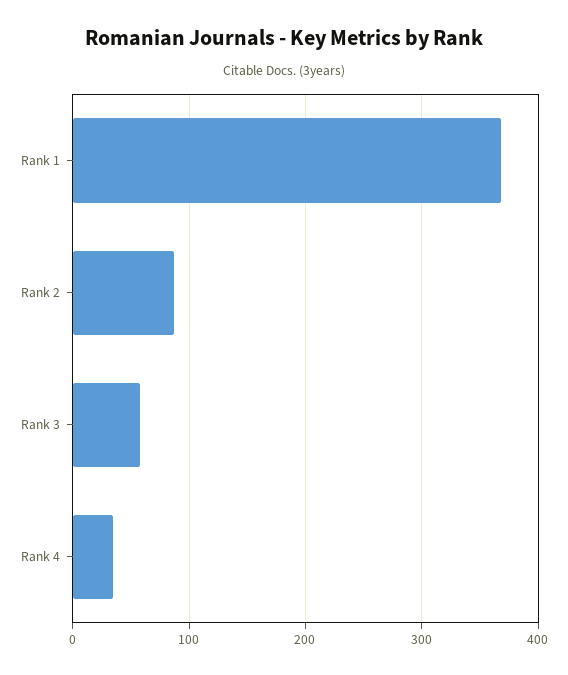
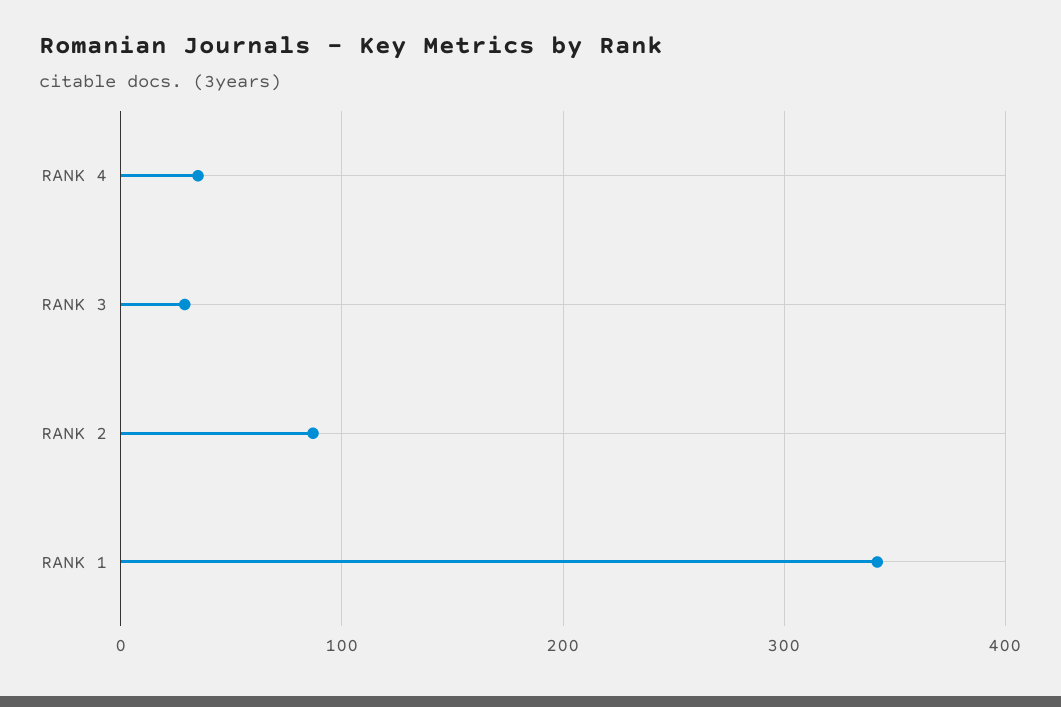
  {
-   "Rank 1": 370,
+   "Rank 1": 340,
    "Rank 2": 90,
-   "Rank 3": 60,
+   "Rank 3": 30,
    "Rank 4": 40
  }

